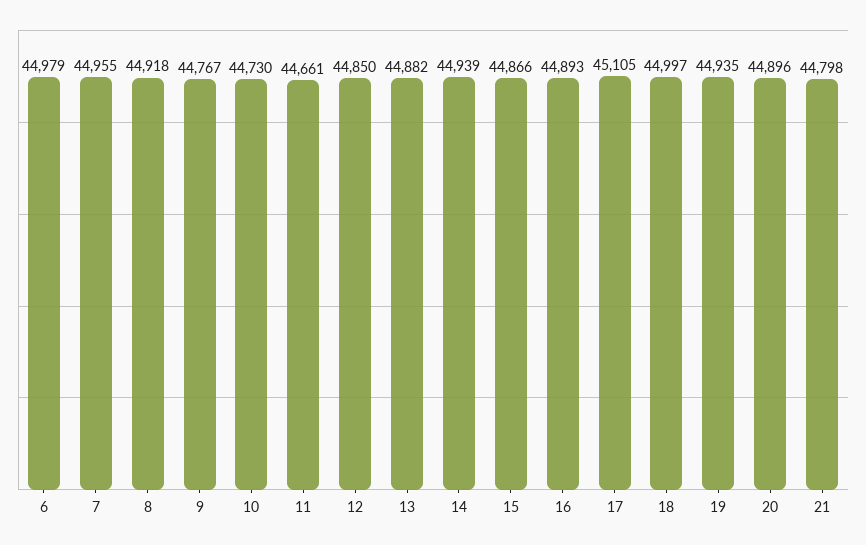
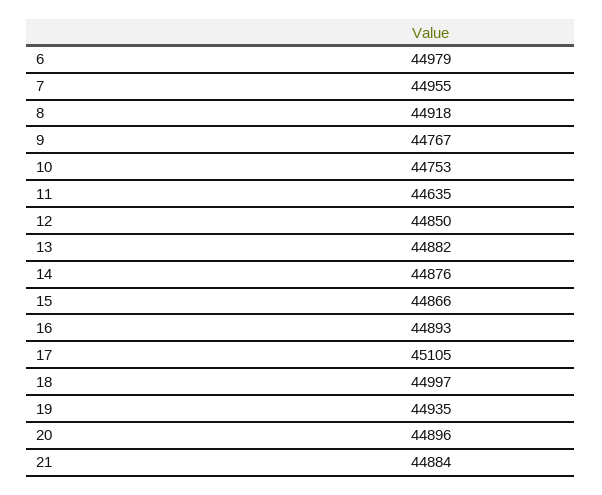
  {
    "6": 44979,
    "7": 44955,
    "8": 44918,
    "9": 44767,
-   "10": 44730,
+   "10": 44753,
-   "11": 44661,
+   "11": 44635,
    "12": 44850,
    "13": 44882,
-   "14": 44939,
+   "14": 44876,
    "15": 44866,
    "16": 44893,
    "17": 45105,
    "18": 44997,
    "19": 44935,
    "20": 44896,
-   "21": 44798
+   "21": 44884
  }

